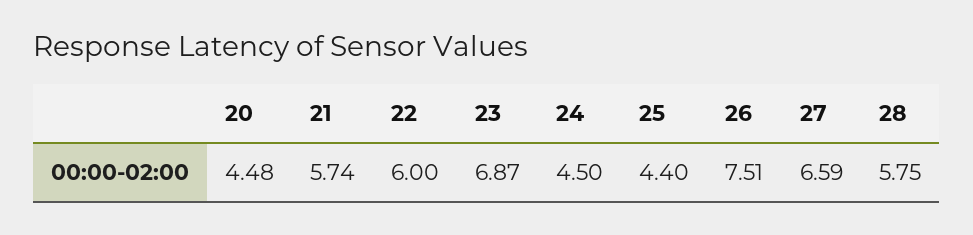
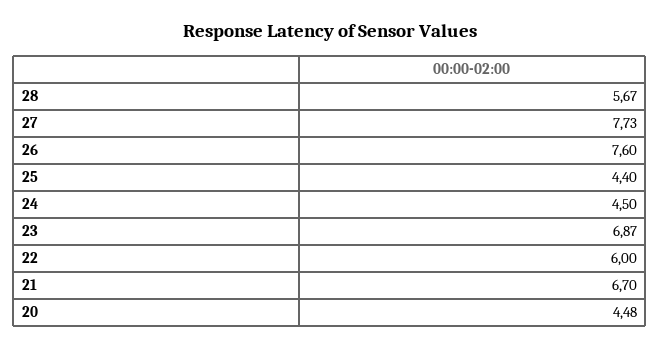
  {
    "20": 4.48,
-   "21": 5.74,
+   "21": 6.7,
    "22": 6,
    "23": 6.87,
    "24": 4.5,
    "25": 4.4,
-   "26": 7.51,
+   "26": 7.6,
-   "27": 6.59,
+   "27": 7.73,
-   "28": 5.75
+   "28": 5.67
  }

